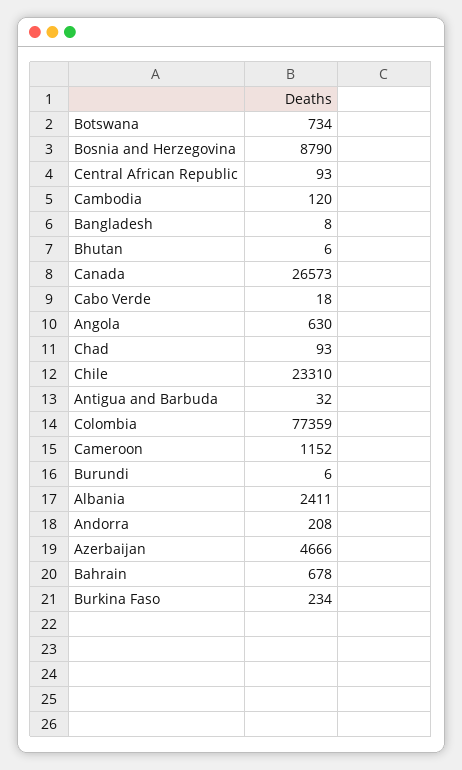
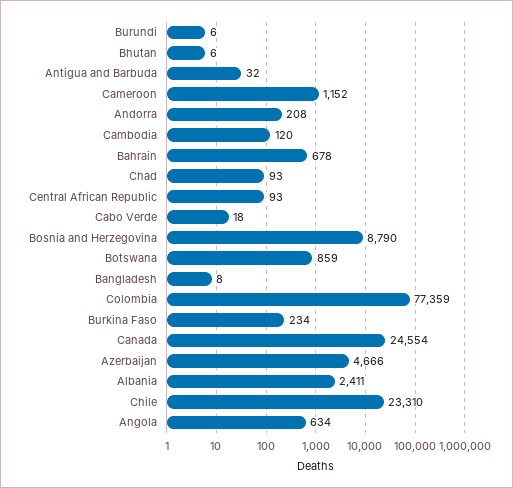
  {
-   "Botswana": 734,
+   "Botswana": 859,
    "Bosnia and Herzegovina": 8790,
    "Central African Republic": 93,
    "Cambodia": 120,
    "Bangladesh": 8,
    "Bhutan": 6,
-   "Canada": 26573,
+   "Canada": 24554,
    "Cabo Verde": 18,
-   "Angola": 630,
+   "Angola": 634,
    "Chad": 93,
    "Chile": 23310,
    "Antigua and Barbuda": 32,
    "Colombia": 77359,
    "Cameroon": 1152,
    "Burundi": 6,
    "Albania": 2411,
    "Andorra": 208,
    "Azerbaijan": 4666,
    "Bahrain": 678,
    "Burkina Faso": 234
  }

